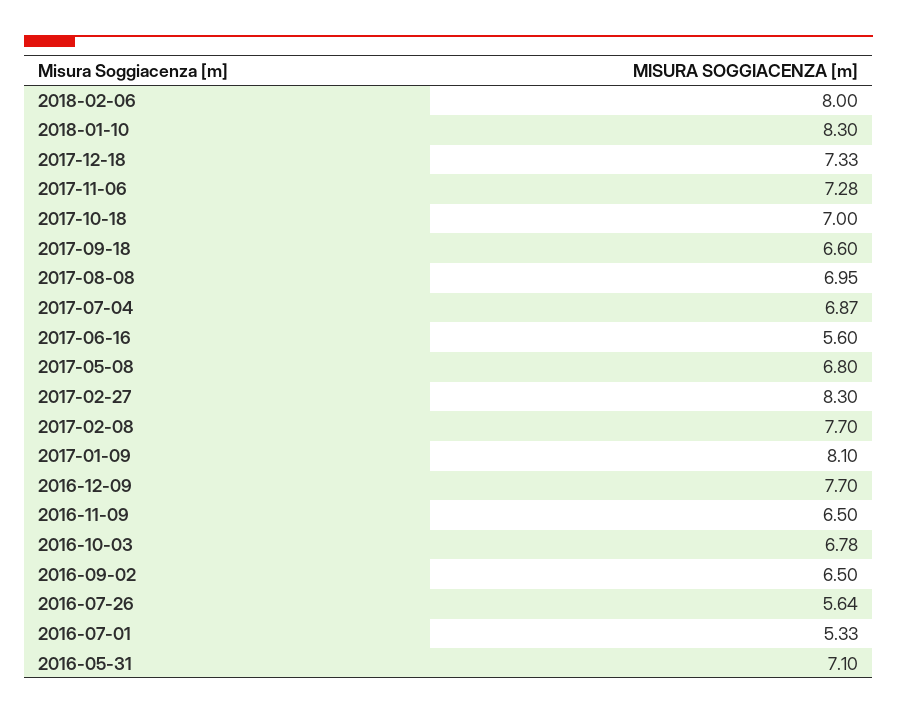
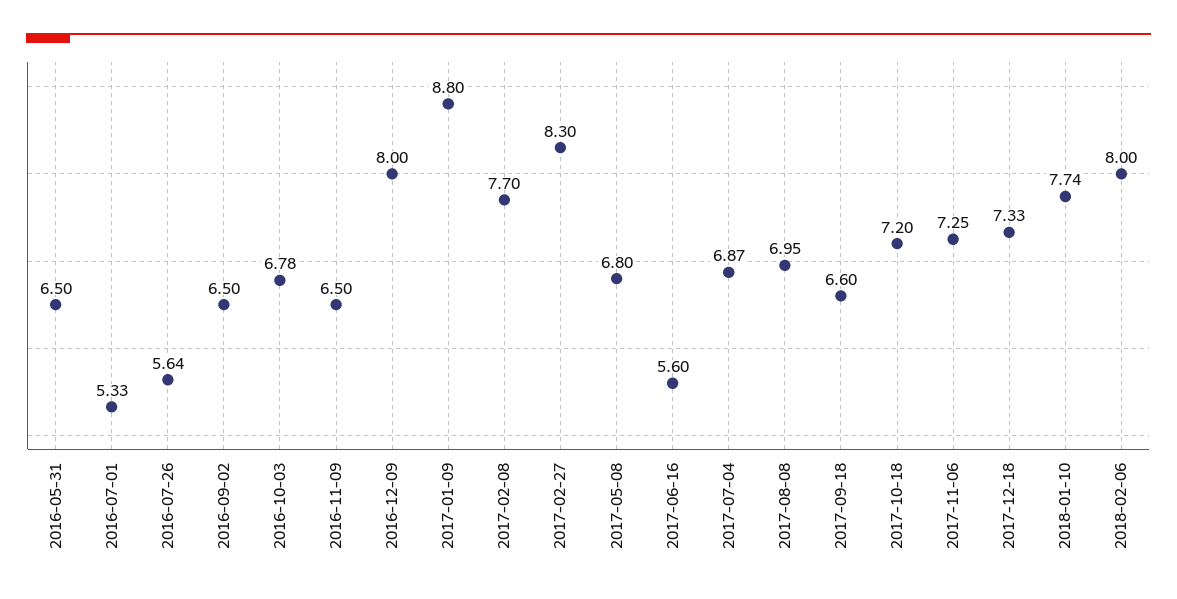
  {
    "2018-02-06": 8,
-   "2018-01-10": 8.3,
+   "2018-01-10": 7.74,
    "2017-12-18": 7.33,
-   "2017-11-06": 7.28,
+   "2017-11-06": 7.25,
-   "2017-10-18": 7,
+   "2017-10-18": 7.2,
    "2017-09-18": 6.6,
    "2017-08-08": 6.95,
    "2017-07-04": 6.87,
    "2017-06-16": 5.6,
    "2017-05-08": 6.8,
    "2017-02-27": 8.3,
    "2017-02-08": 7.7,
-   "2017-01-09": 8.1,
+   "2017-01-09": 8.8,
-   "2016-12-09": 7.7,
+   "2016-12-09": 8,
    "2016-11-09": 6.5,
    "2016-10-03": 6.78,
    "2016-09-02": 6.5,
    "2016-07-26": 5.64,
    "2016-07-01": 5.33,
-   "2016-05-31": 7.1
+   "2016-05-31": 6.5
  }

